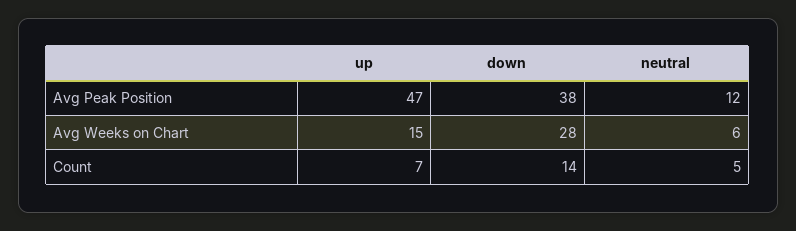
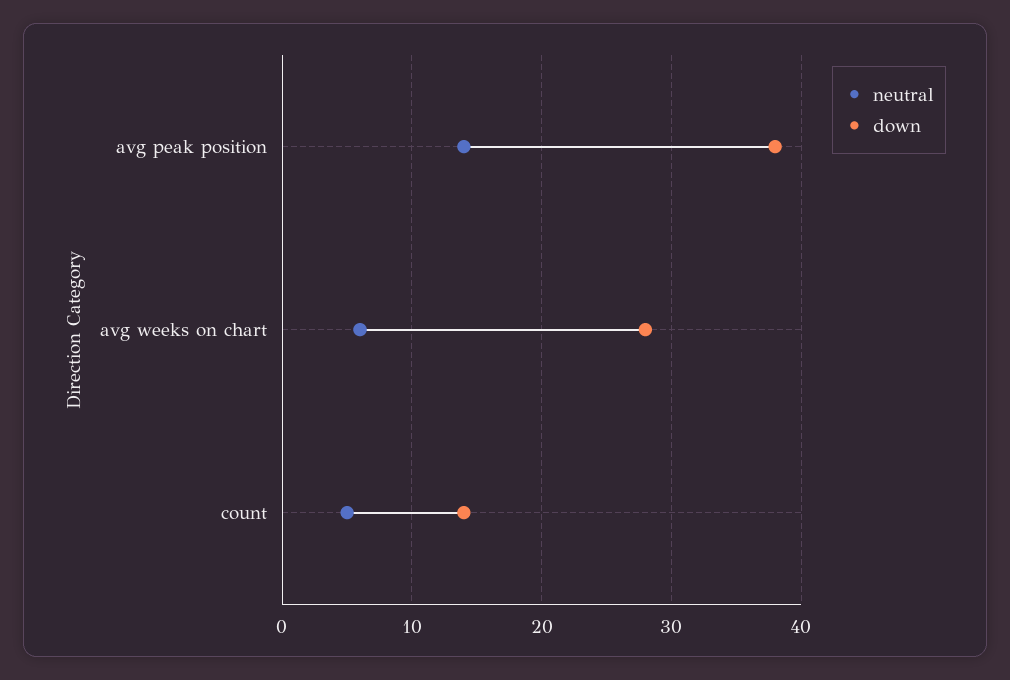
  {
-   "up": {
-     "Avg Peak Position": 47,
-     "Avg Weeks on Chart": 15,
-     "Count": 7
-   },
    "down": {
      "Avg Peak Position": 38,
      "Avg Weeks on Chart": 28,
      "Count": 14
    },
    "neutral": {
-     "Avg Peak Position": 12,
+     "Avg Peak Position": 14,
      "Avg Weeks on Chart": 6,
      "Count": 5
    }
  }

